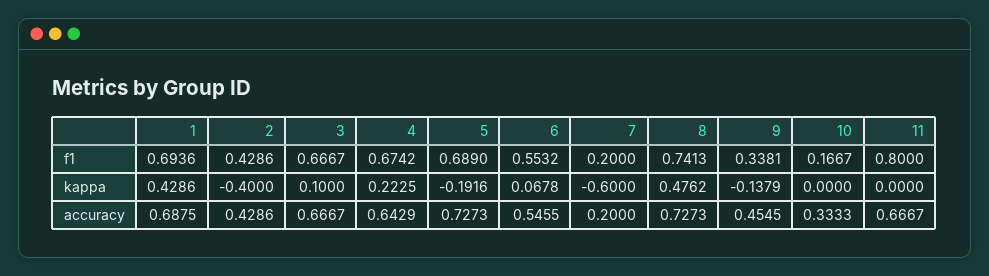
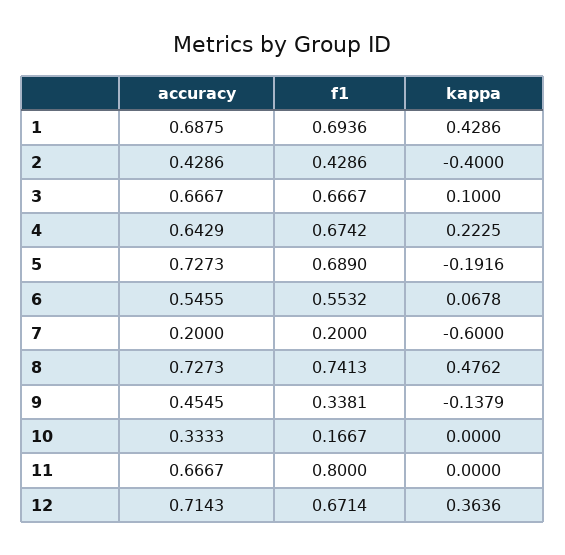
  {
    "1": {
      "f1": 0.6936,
      "kappa": 0.4286,
      "accuracy": 0.6875
    },
    "2": {
      "f1": 0.4286,
      "kappa": -0.4,
      "accuracy": 0.4286
    },
    "3": {
      "f1": 0.6667,
      "kappa": 0.1,
      "accuracy": 0.6667
    },
    "4": {
      "f1": 0.6742,
      "kappa": 0.2225,
      "accuracy": 0.6429
    },
    "5": {
      "f1": 0.689,
      "kappa": -0.1916,
      "accuracy": 0.7273
    },
    "6": {
      "f1": 0.5532,
      "kappa": 0.0678,
      "accuracy": 0.5455
    },
    "7": {
      "f1": 0.2,
      "kappa": -0.6,
      "accuracy": 0.2
    },
    "8": {
      "f1": 0.7413,
      "kappa": 0.4762,
      "accuracy": 0.7273
    },
    "9": {
      "f1": 0.3381,
      "kappa": -0.1379,
      "accuracy": 0.4545
    },
    "10": {
      "f1": 0.1667,
      "kappa": 0,
      "accuracy": 0.3333
    },
    "11": {
      "f1": 0.8,
      "kappa": 0,
      "accuracy": 0.6667
-   }
+   },
+   "12": {
+     "accuracy": 0.7143,
+     "f1": 0.6714,
+     "kappa": 0.3636
+   }
  }

